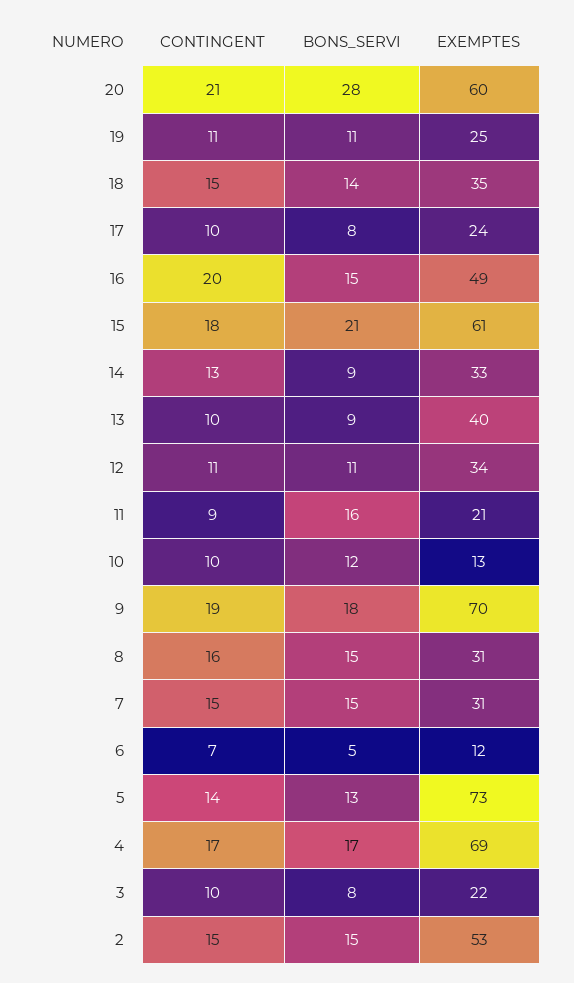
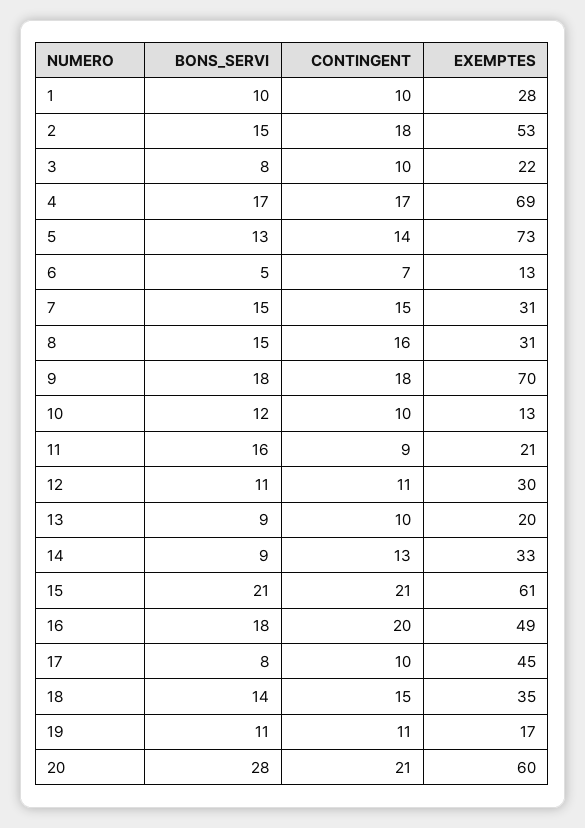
  {
    "CONTINGENT": {
      "20": 21,
      "19": 11,
      "18": 15,
      "17": 10,
      "16": 20,
-     "15": 18,
+     "15": 21,
      "14": 13,
      "13": 10,
      "12": 11,
      "11": 9,
      "10": 10,
-     "9": 19,
+     "9": 18,
      "8": 16,
      "7": 15,
      "6": 7,
      "5": 14,
      "4": 17,
      "3": 10,
-     "2": 15
+     "2": 18,
+     "1": 10
    },
    "BONS_SERVI": {
      "20": 28,
      "19": 11,
      "18": 14,
      "17": 8,
-     "16": 15,
+     "16": 18,
      "15": 21,
      "14": 9,
      "13": 9,
      "12": 11,
      "11": 16,
      "10": 12,
      "9": 18,
      "8": 15,
      "7": 15,
      "6": 5,
      "5": 13,
      "4": 17,
      "3": 8,
-     "2": 15
+     "2": 15,
+     "1": 10
    },
    "EXEMPTES": {
      "20": 60,
-     "19": 25,
+     "19": 17,
      "18": 35,
-     "17": 24,
+     "17": 45,
      "16": 49,
      "15": 61,
      "14": 33,
-     "13": 40,
+     "13": 20,
-     "12": 34,
+     "12": 30,
      "11": 21,
      "10": 13,
      "9": 70,
      "8": 31,
      "7": 31,
-     "6": 12,
+     "6": 13,
      "5": 73,
      "4": 69,
      "3": 22,
-     "2": 53
+     "2": 53,
+     "1": 28
    }
  }

